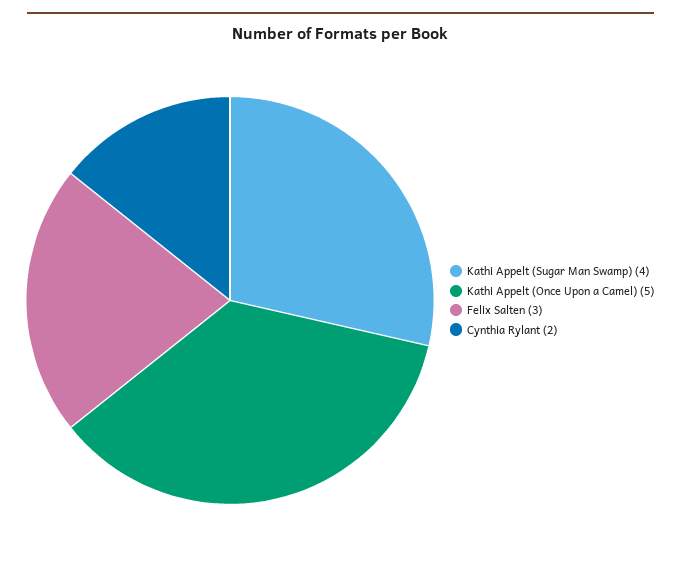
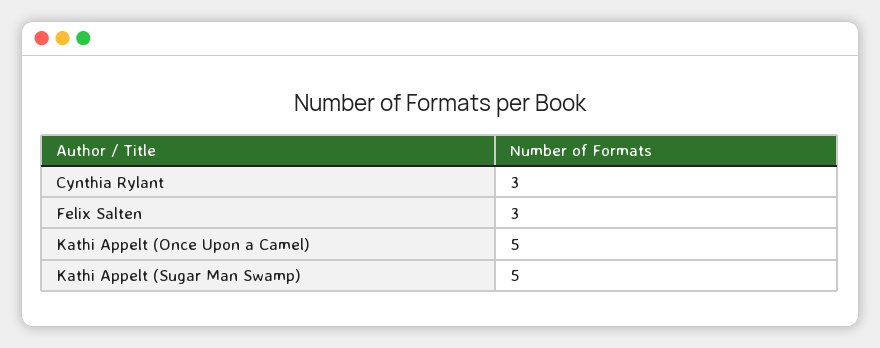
  {
-   "Kathi Appelt (Sugar Man Swamp)": 4,
+   "Kathi Appelt (Sugar Man Swamp)": 5,
    "Kathi Appelt (Once Upon a Camel)": 5,
    "Felix Salten": 3,
-   "Cynthia Rylant": 2
+   "Cynthia Rylant": 3
  }

